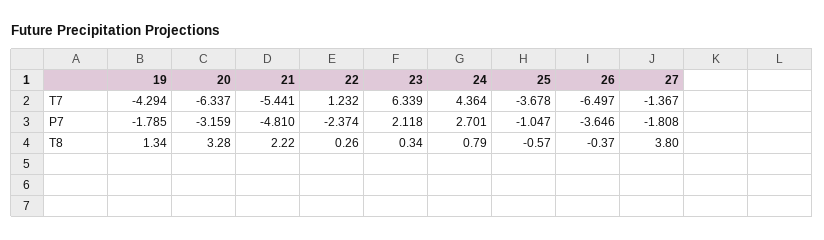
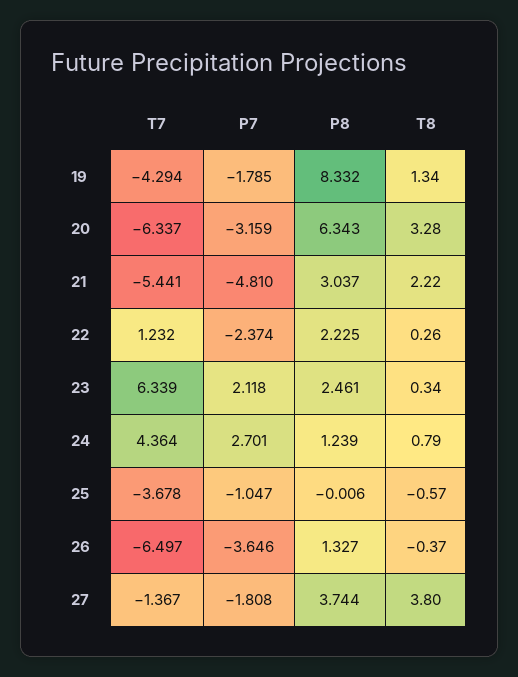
  {
    "19": {
      "T7": -4.294,
      "P7": -1.785,
-     "T8": 1.34
+     "T8": 1.34,
+     "P8": 8.332
    },
    "20": {
      "T7": -6.337,
      "P7": -3.159,
-     "T8": 3.28
+     "T8": 3.28,
+     "P8": 6.343
    },
    "21": {
      "T7": -5.441,
      "P7": -4.81,
-     "T8": 2.22
+     "T8": 2.22,
+     "P8": 3.037
    },
    "22": {
      "T7": 1.232,
      "P7": -2.374,
-     "T8": 0.26
+     "T8": 0.26,
+     "P8": 2.225
    },
    "23": {
      "T7": 6.339,
      "P7": 2.118,
-     "T8": 0.34
+     "T8": 0.34,
+     "P8": 2.461
    },
    "24": {
      "T7": 4.364,
      "P7": 2.701,
-     "T8": 0.79
+     "T8": 0.79,
+     "P8": 1.239
    },
    "25": {
      "T7": -3.678,
      "P7": -1.047,
-     "T8": -0.57
+     "T8": -0.57,
+     "P8": -0.006
    },
    "26": {
      "T7": -6.497,
      "P7": -3.646,
-     "T8": -0.37
+     "T8": -0.37,
+     "P8": 1.327
    },
    "27": {
      "T7": -1.367,
      "P7": -1.808,
-     "T8": 3.8
+     "T8": 3.8,
+     "P8": 3.744
    }
  }

